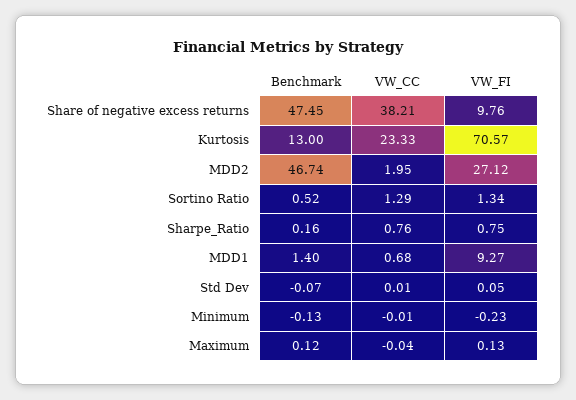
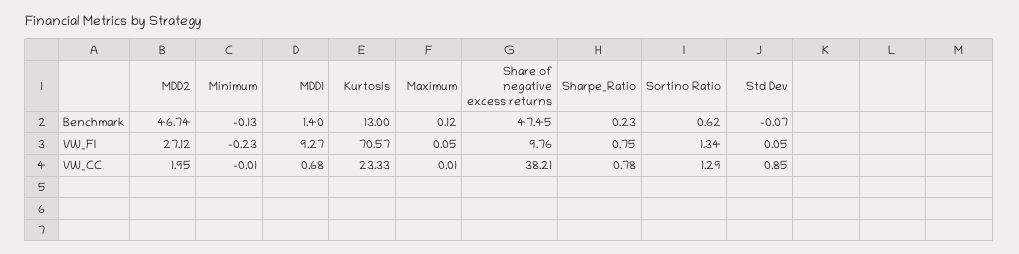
  {
    "Benchmark": {
      "Share of negative excess returns": 47.45,
      "Kurtosis": 13,
      "MDD2": 46.74,
-     "Sortino Ratio": 0.52,
+     "Sortino Ratio": 0.62,
-     "Sharpe_Ratio": 0.16,
+     "Sharpe_Ratio": 0.23,
      "MDD1": 1.4,
      "Std Dev": -0.07,
      "Minimum": -0.13,
      "Maximum": 0.12
    },
    "VW_CC": {
      "Share of negative excess returns": 38.21,
      "Kurtosis": 23.33,
      "MDD2": 1.95,
      "Sortino Ratio": 1.29,
-     "Sharpe_Ratio": 0.76,
+     "Sharpe_Ratio": 0.78,
      "MDD1": 0.68,
-     "Std Dev": 0.01,
+     "Std Dev": 0.85,
      "Minimum": -0.01,
-     "Maximum": -0.04
+     "Maximum": 0.01
    },
    "VW_FI": {
      "Share of negative excess returns": 9.76,
      "Kurtosis": 70.57,
      "MDD2": 27.12,
      "Sortino Ratio": 1.34,
      "Sharpe_Ratio": 0.75,
      "MDD1": 9.27,
      "Std Dev": 0.05,
      "Minimum": -0.23,
-     "Maximum": 0.13
+     "Maximum": 0.05
    }
  }

